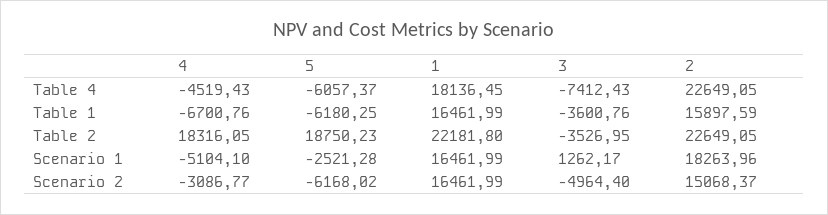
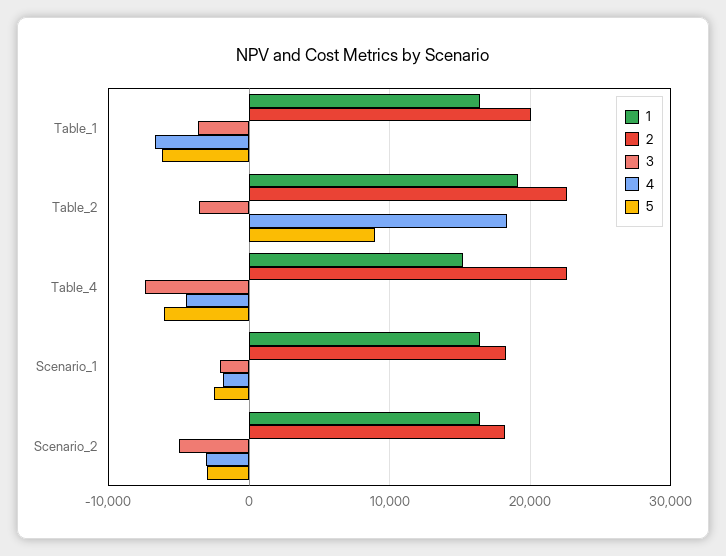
  {
    "4": {
      "Table 4": -4519.43,
      "Table 1": -6700.76,
      "Table 2": 18316.05,
-     "Scenario 1": -5104.1,
+     "Scenario 1": -2000,
      "Scenario 2": -3086.77
    },
    "5": {
      "Table 4": -6057.37,
      "Table 1": -6180.25,
-     "Table 2": 18750.23,
+     "Table 2": 9000,
      "Scenario 1": -2521.28,
-     "Scenario 2": -6168.02
+     "Scenario 2": -3000
    },
    "1": {
-     "Table 4": 18136.45,
+     "Table 4": 15000,
      "Table 1": 16461.99,
-     "Table 2": 22181.8,
+     "Table 2": 19000,
      "Scenario 1": 16461.99,
      "Scenario 2": 16461.99
    },
    "3": {
      "Table 4": -7412.43,
      "Table 1": -3600.76,
      "Table 2": -3526.95,
-     "Scenario 1": 1262.17,
+     "Scenario 1": -2000,
      "Scenario 2": -4964.4
    },
    "2": {
      "Table 4": 22649.05,
-     "Table 1": 15897.59,
+     "Table 1": 20000,
      "Table 2": 22649.05,
      "Scenario 1": 18263.96,
-     "Scenario 2": 15068.37
+     "Scenario 2": 18000
    }
  }

